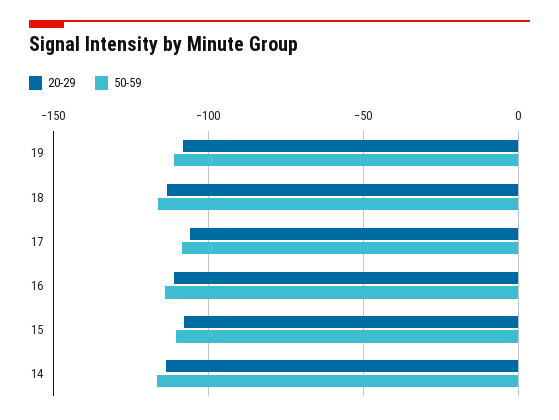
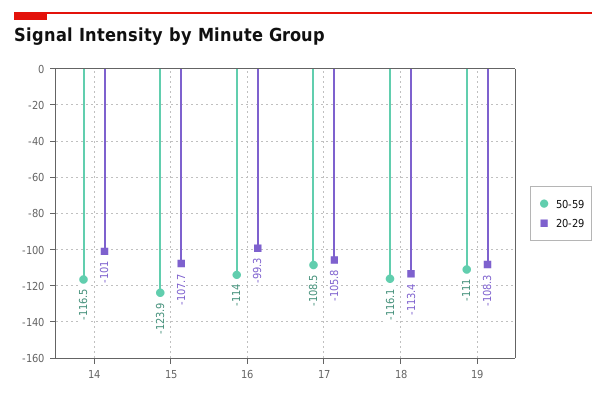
  {
    "20-29": {
      "19": -108.3,
      "18": -113.4,
      "17": -105.8,
-     "16": -110,
+     "16": -99.3,
      "15": -107.7,
-     "14": -115
+     "14": -101
    },
    "50-59": {
      "19": -111,
      "18": -116.1,
      "17": -108.5,
      "16": -114,
-     "15": -110,
+     "15": -123.9,
      "14": -116.5
    }
  }

